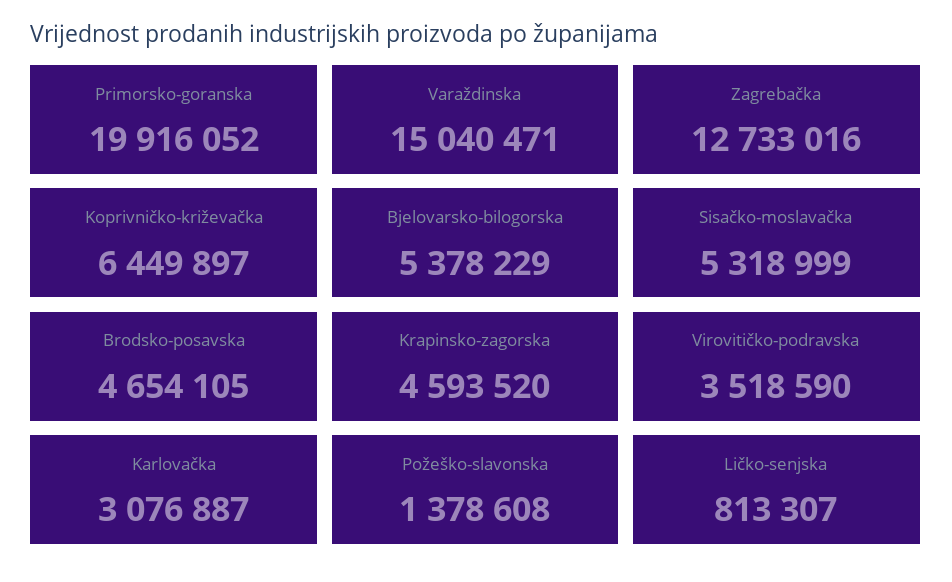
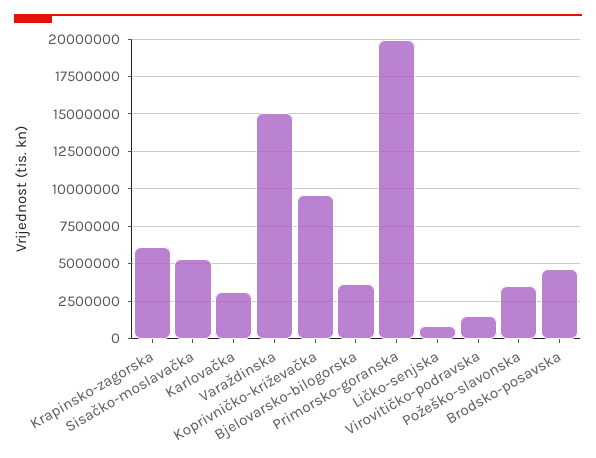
  {
    "Primorsko-goranska": 19916052,
    "Varaždinska": 15040471,
-   "Zagrebačka": 12733016,
-   "Koprivničko-križevačka": 6449897,
+   "Koprivničko-križevačka": 9500000,
-   "Bjelovarsko-bilogorska": 5378229,
+   "Bjelovarsko-bilogorska": 3500000,
    "Sisačko-moslavačka": 5318999,
    "Brodsko-posavska": 4654105,
-   "Krapinsko-zagorska": 4593520,
+   "Krapinsko-zagorska": 6000000,
-   "Virovitičko-podravska": 3518590,
+   "Virovitičko-podravska": 1500000,
    "Karlovačka": 3076887,
-   "Požeško-slavonska": 1378608,
+   "Požeško-slavonska": 3500000,
    "Ličko-senjska": 813307
  }

